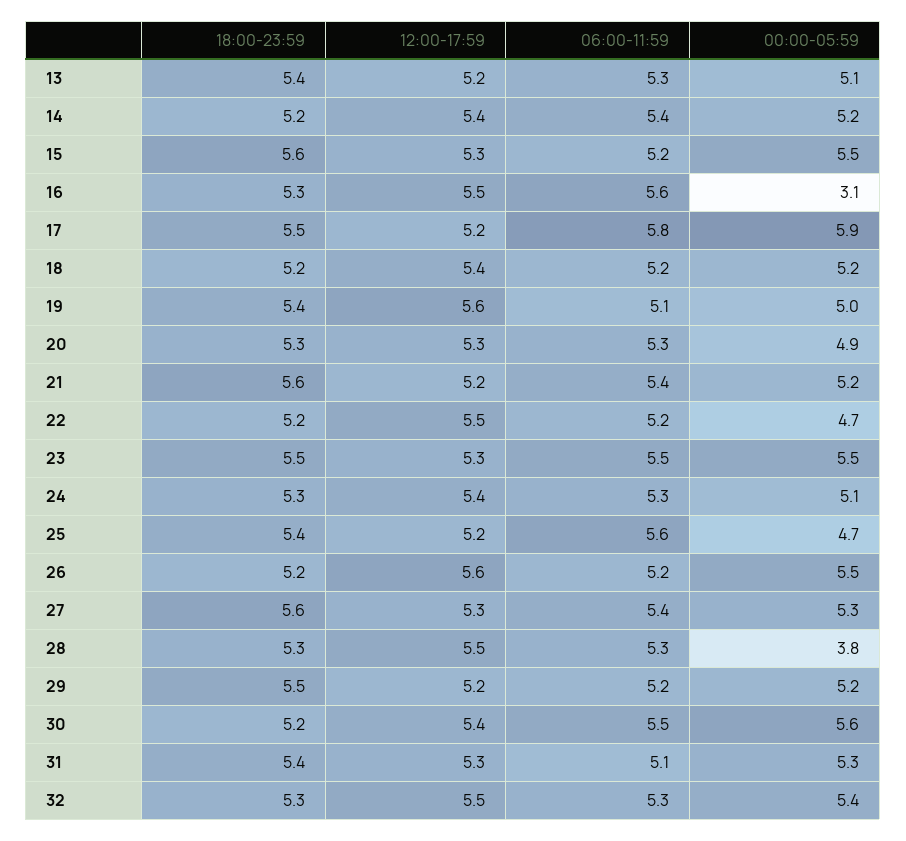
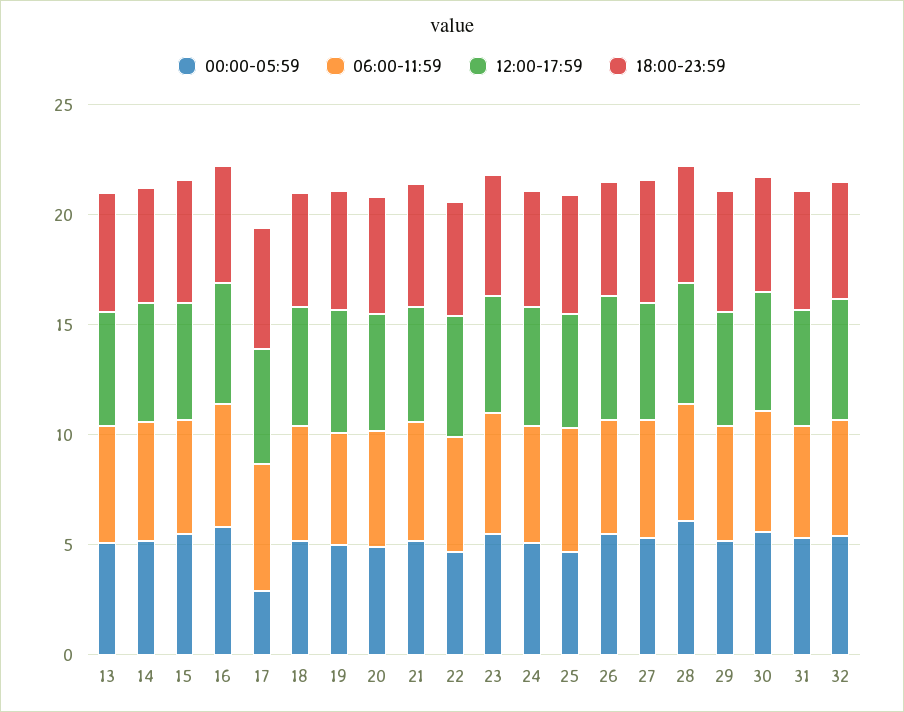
  {
    "18:00-23:59": {
      "13": 5.4,
      "14": 5.2,
      "15": 5.6,
      "16": 5.3,
      "17": 5.5,
      "18": 5.2,
      "19": 5.4,
      "20": 5.3,
      "21": 5.6,
      "22": 5.2,
      "23": 5.5,
      "24": 5.3,
      "25": 5.4,
      "26": 5.2,
      "27": 5.6,
      "28": 5.3,
      "29": 5.5,
      "30": 5.2,
      "31": 5.4,
      "32": 5.3
    },
    "12:00-17:59": {
      "13": 5.2,
      "14": 5.4,
      "15": 5.3,
      "16": 5.5,
      "17": 5.2,
      "18": 5.4,
      "19": 5.6,
      "20": 5.3,
      "21": 5.2,
      "22": 5.5,
      "23": 5.3,
      "24": 5.4,
      "25": 5.2,
      "26": 5.6,
      "27": 5.3,
      "28": 5.5,
      "29": 5.2,
      "30": 5.4,
      "31": 5.3,
      "32": 5.5
    },
    "06:00-11:59": {
      "13": 5.3,
      "14": 5.4,
      "15": 5.2,
      "16": 5.6,
      "17": 5.8,
      "18": 5.2,
      "19": 5.1,
      "20": 5.3,
      "21": 5.4,
      "22": 5.2,
      "23": 5.5,
      "24": 5.3,
      "25": 5.6,
      "26": 5.2,
      "27": 5.4,
      "28": 5.3,
      "29": 5.2,
      "30": 5.5,
      "31": 5.1,
      "32": 5.3
    },
    "00:00-05:59": {
      "13": 5.1,
      "14": 5.2,
      "15": 5.5,
-     "16": 3.1,
+     "16": 6,
-     "17": 5.9,
+     "17": 3,
      "18": 5.2,
      "19": 5,
      "20": 4.9,
      "21": 5.2,
      "22": 4.7,
      "23": 5.5,
      "24": 5.1,
      "25": 4.7,
      "26": 5.5,
      "27": 5.3,
-     "28": 3.8,
+     "28": 6,
      "29": 5.2,
      "30": 5.6,
      "31": 5.3,
      "32": 5.4
    }
  }

